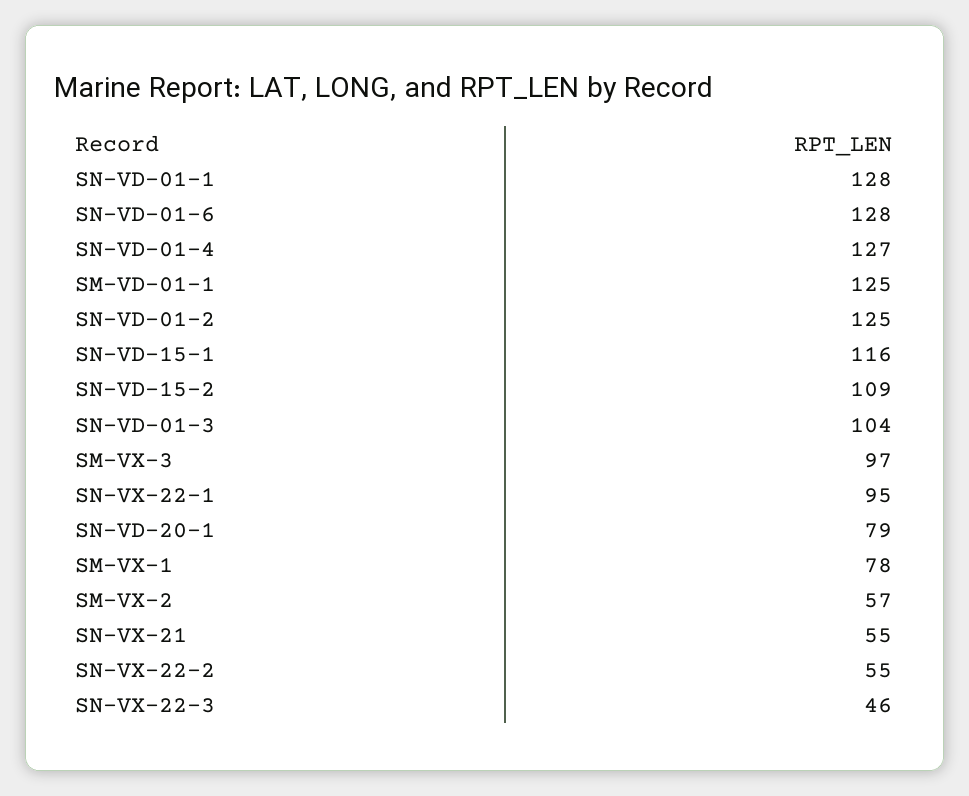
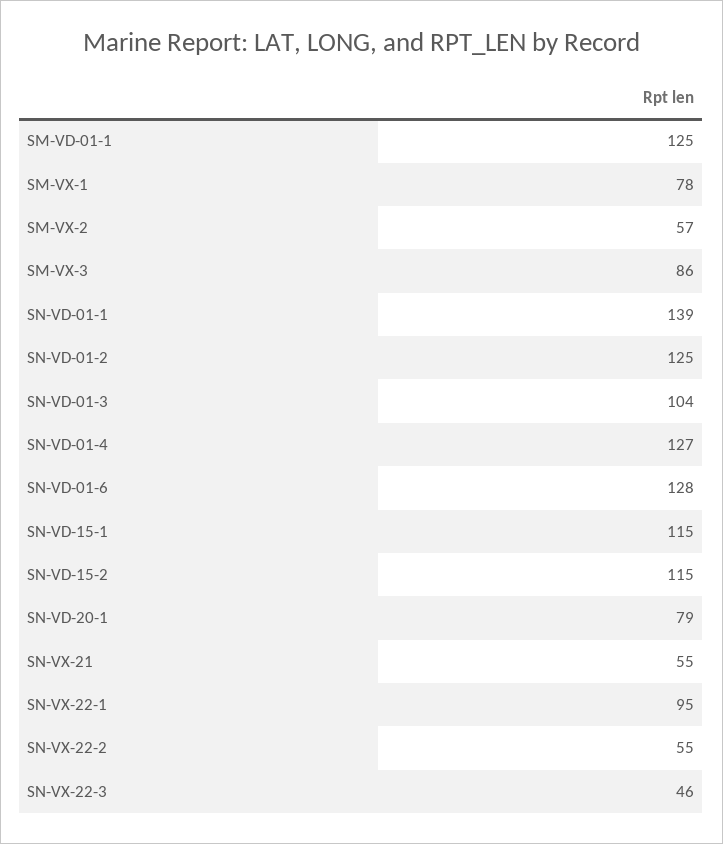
  {
-   "SN-VD-01-1": 128,
+   "SN-VD-01-1": 139,
    "SN-VD-01-6": 128,
    "SN-VD-01-4": 127,
    "SM-VD-01-1": 125,
    "SN-VD-01-2": 125,
-   "SN-VD-15-1": 116,
+   "SN-VD-15-1": 115,
-   "SN-VD-15-2": 109,
+   "SN-VD-15-2": 115,
    "SN-VD-01-3": 104,
-   "SM-VX-3": 97,
+   "SM-VX-3": 86,
    "SN-VX-22-1": 95,
    "SN-VD-20-1": 79,
    "SM-VX-1": 78,
    "SM-VX-2": 57,
    "SN-VX-21": 55,
    "SN-VX-22-2": 55,
    "SN-VX-22-3": 46
  }

